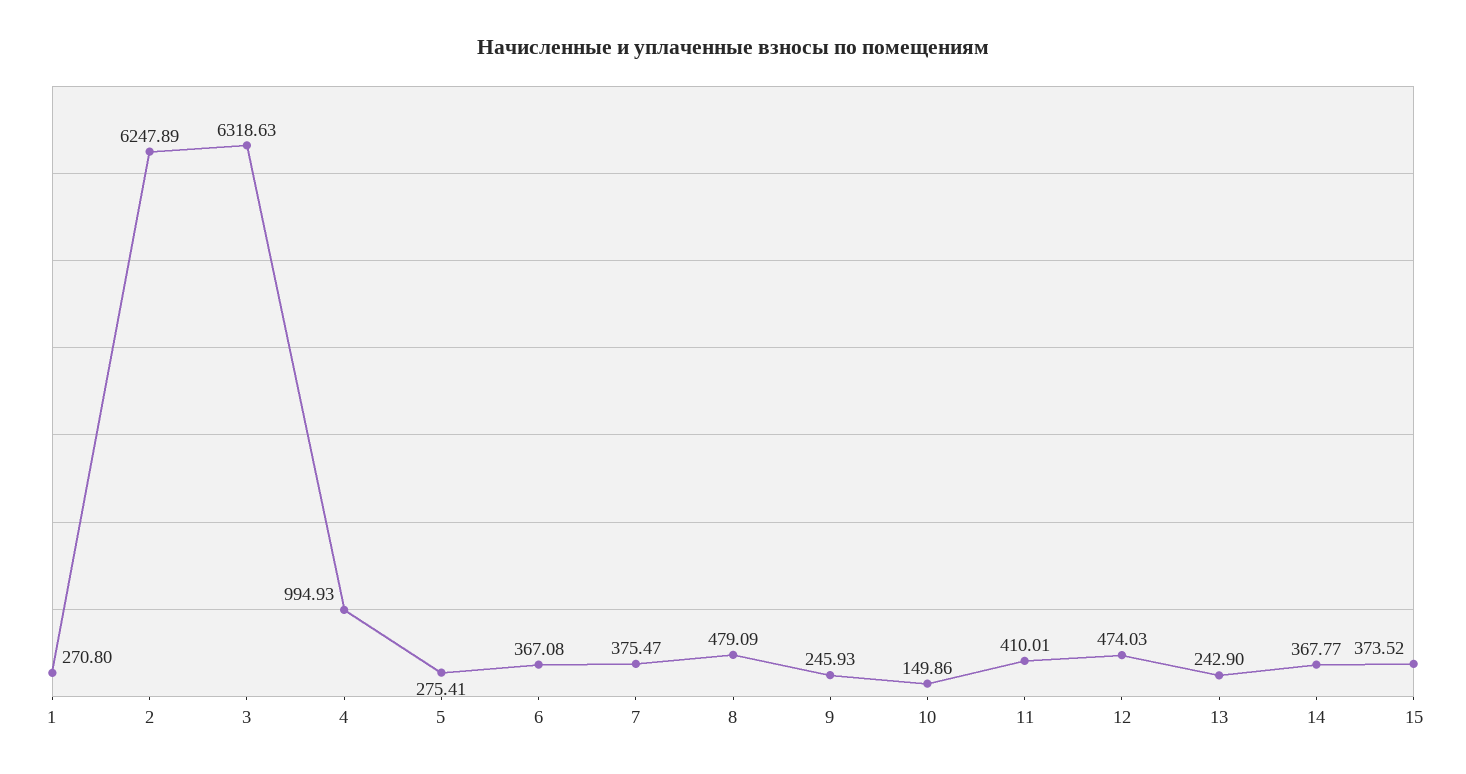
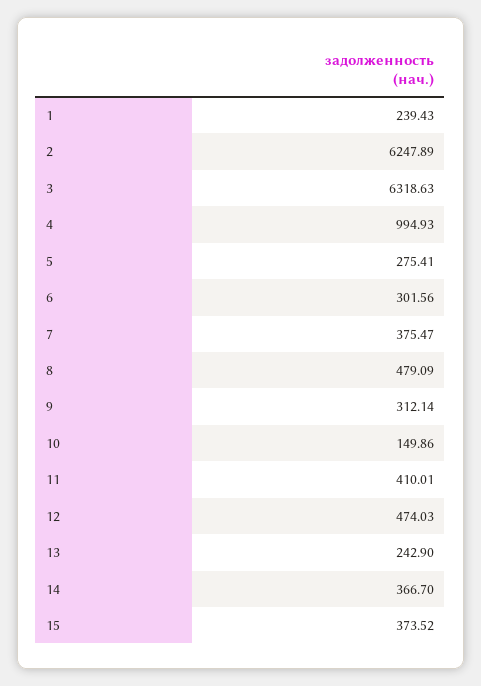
  {
-   "1": 270.8,
+   "1": 239.43,
    "2": 6247.89,
    "3": 6318.63,
    "4": 994.93,
    "5": 275.41,
-   "6": 367.08,
+   "6": 301.56,
    "7": 375.47,
    "8": 479.09,
-   "9": 245.93,
+   "9": 312.14,
    "10": 149.86,
    "11": 410.01,
    "12": 474.03,
    "13": 242.9,
-   "14": 367.77,
+   "14": 366.7,
    "15": 373.52
  }

